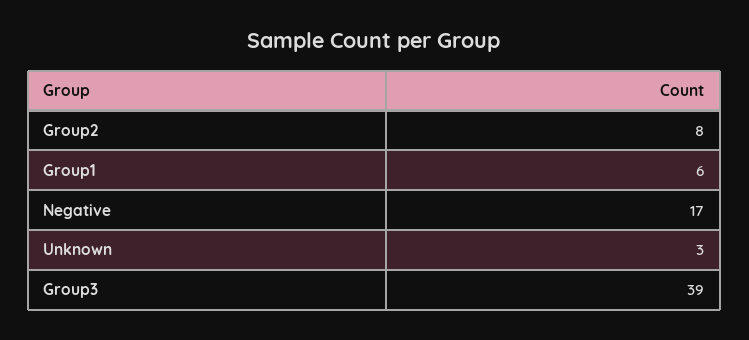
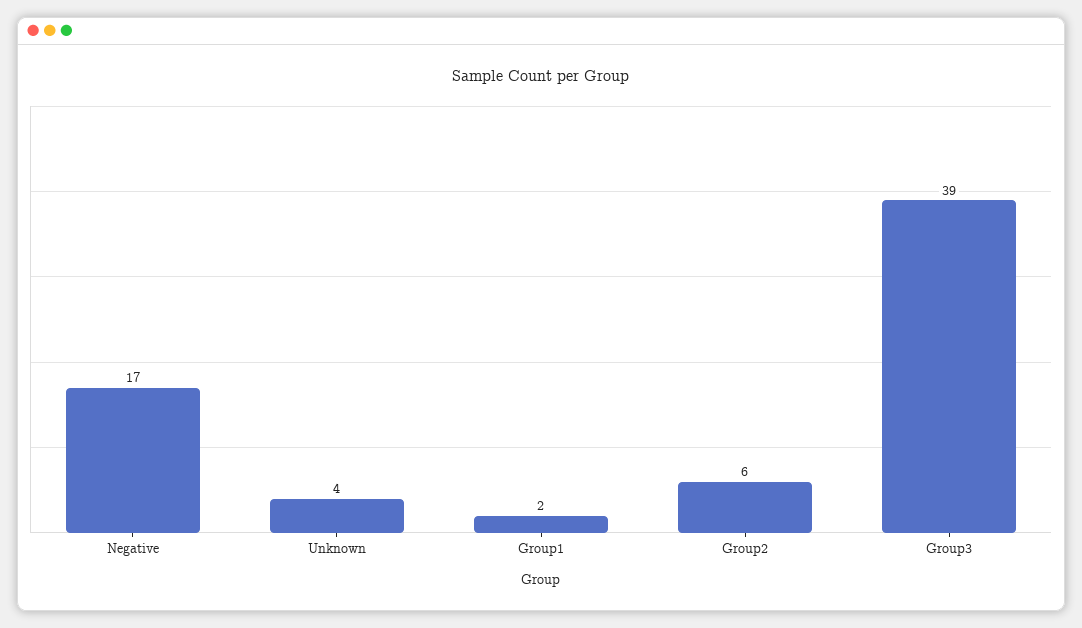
  {
-   "Group2": 8,
+   "Group2": 6,
-   "Group1": 6,
+   "Group1": 2,
    "Negative": 17,
-   "Unknown": 3,
+   "Unknown": 4,
    "Group3": 39
  }

